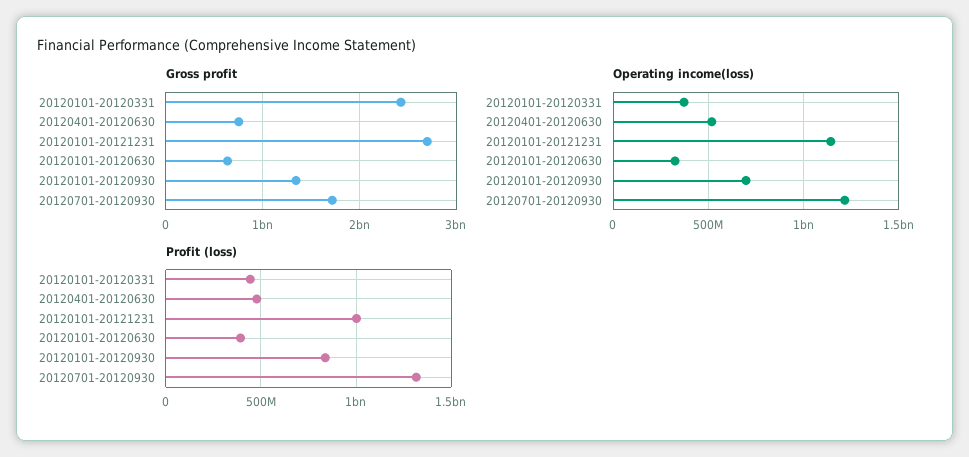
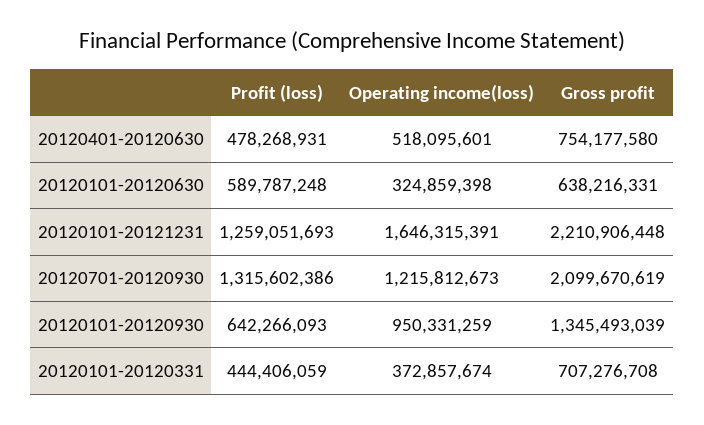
  {
    "Gross profit": {
-     "20120101-20120331": 2400000000,
+     "20120101-20120331": 707276708,
      "20120401-20120630": 754177580,
-     "20120101-20121231": 2700000000,
+     "20120101-20121231": 2210906448,
      "20120101-20120630": 638216331,
      "20120101-20120930": 1345493039,
-     "20120701-20120930": 1700000000
+     "20120701-20120930": 2099670619
    },
    "Operating income(loss)": {
      "20120101-20120331": 372857674,
      "20120401-20120630": 518095601,
-     "20120101-20121231": 1150000000,
+     "20120101-20121231": 1646315391,
      "20120101-20120630": 324859398,
-     "20120101-20120930": 700000000,
+     "20120101-20120930": 950331259,
      "20120701-20120930": 1215812673
    },
    "Profit (loss)": {
      "20120101-20120331": 444406059,
      "20120401-20120630": 478268931,
-     "20120101-20121231": 1000000000,
+     "20120101-20121231": 1259051693,
-     "20120101-20120630": 400000000,
+     "20120101-20120630": 589787248,
-     "20120101-20120930": 850000000,
+     "20120101-20120930": 642266093,
      "20120701-20120930": 1315602386
    }
  }

